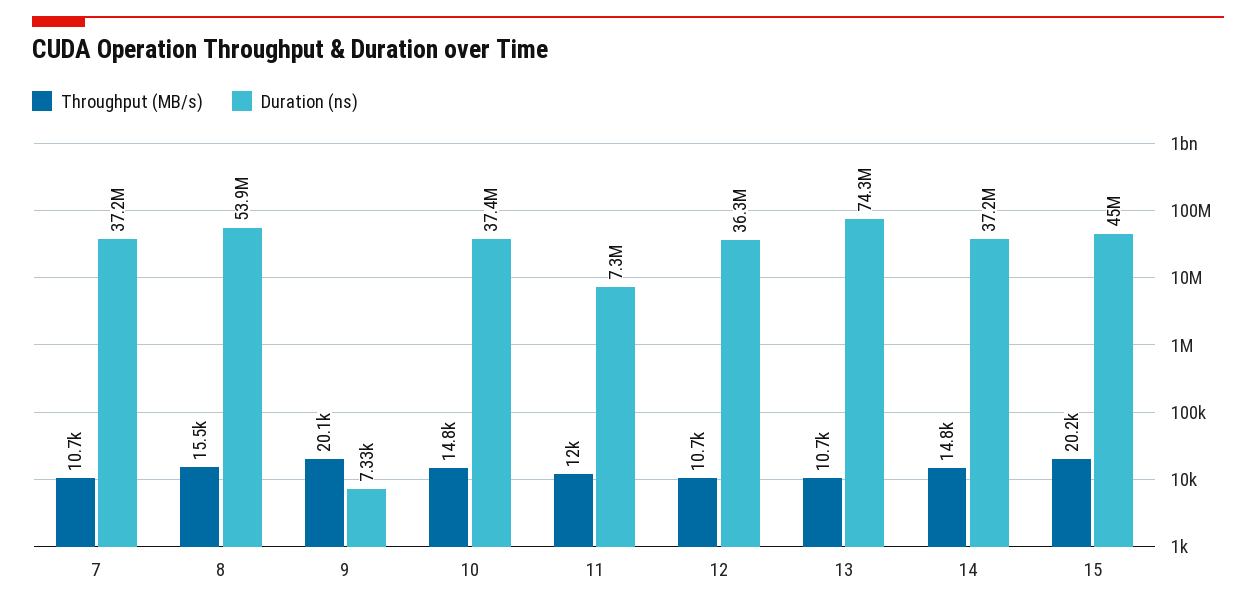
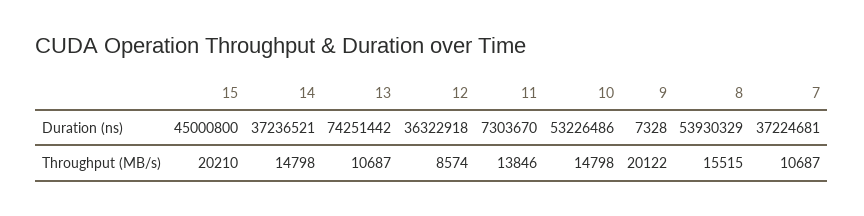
  {
    "Throughput (MB/s)": {
      "7": 10687,
      "8": 15515,
      "9": 20122,
      "10": 14798,
-     "11": 12000,
+     "11": 13846,
-     "12": 10700,
+     "12": 8574,
      "13": 10687,
      "14": 14798,
      "15": 20210
    },
    "Duration (ns)": {
      "7": 37224681,
      "8": 53930329,
      "9": 7328,
-     "10": 37400000,
+     "10": 53226486,
      "11": 7303670,
      "12": 36322918,
      "13": 74251442,
      "14": 37236521,
      "15": 45000800
    }
  }

